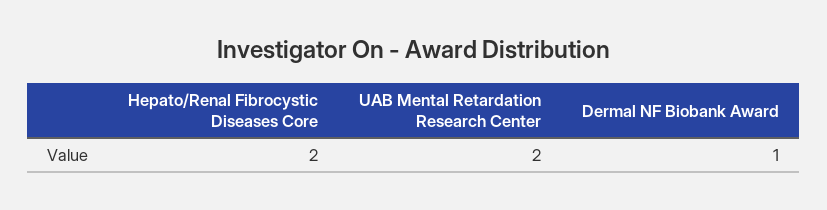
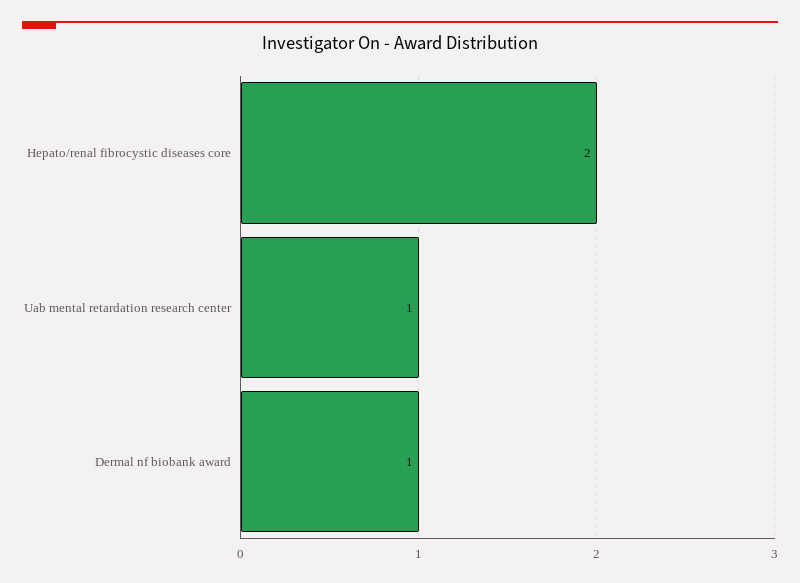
  {
    "Hepato/Renal Fibrocystic Diseases Core": 2,
-   "UAB Mental Retardation Research Center": 2,
+   "UAB Mental Retardation Research Center": 1,
    "Dermal NF Biobank Award": 1
  }

